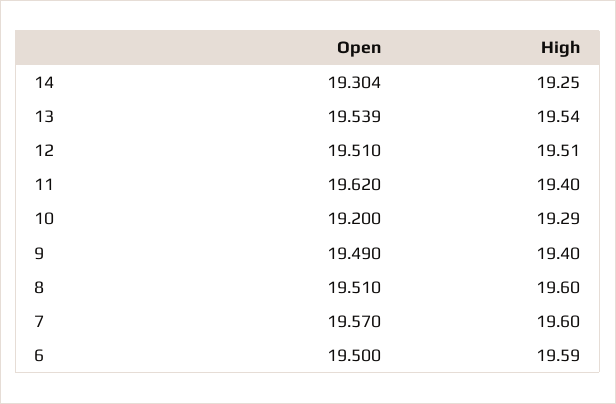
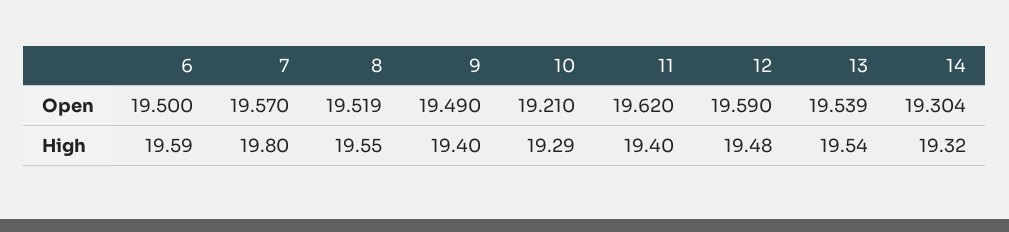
  {
    "Open": {
      "14": 19.304,
      "13": 19.539,
-     "12": 19.51,
+     "12": 19.59,
      "11": 19.62,
-     "10": 19.2,
+     "10": 19.21,
      "9": 19.49,
-     "8": 19.51,
+     "8": 19.519,
      "7": 19.57,
      "6": 19.5
    },
    "High": {
-     "14": 19.25,
+     "14": 19.32,
      "13": 19.54,
-     "12": 19.51,
+     "12": 19.48,
      "11": 19.4,
      "10": 19.29,
      "9": 19.4,
-     "8": 19.6,
+     "8": 19.55,
-     "7": 19.6,
+     "7": 19.8,
      "6": 19.59
    }
  }

